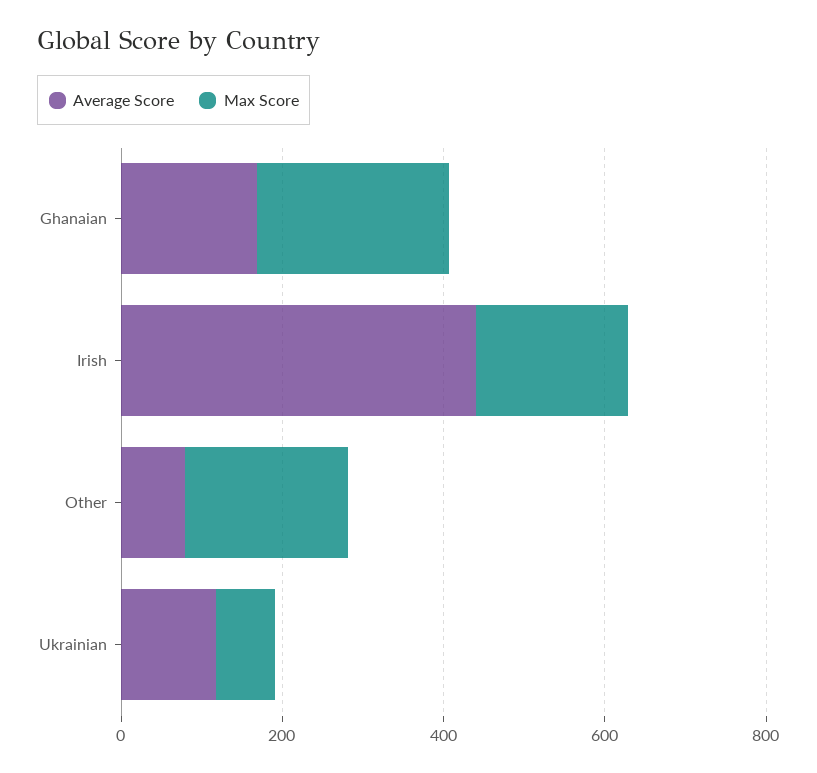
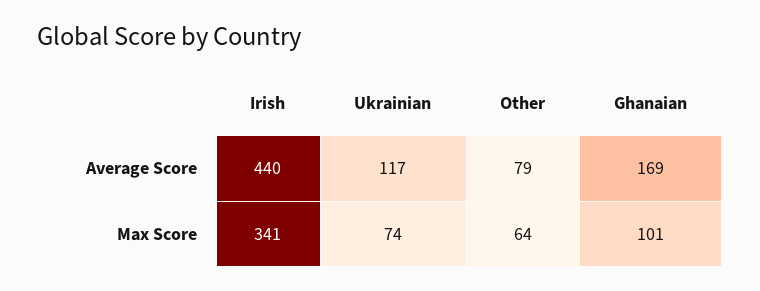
  {
    "Average Score": {
      "Ghanaian": 169,
      "Irish": 440,
      "Other": 79,
      "Ukrainian": 117
    },
    "Max Score": {
-     "Ghanaian": 250,
+     "Ghanaian": 101,
-     "Irish": 200,
+     "Irish": 341,
-     "Other": 200,
+     "Other": 64,
      "Ukrainian": 74
    }
  }

